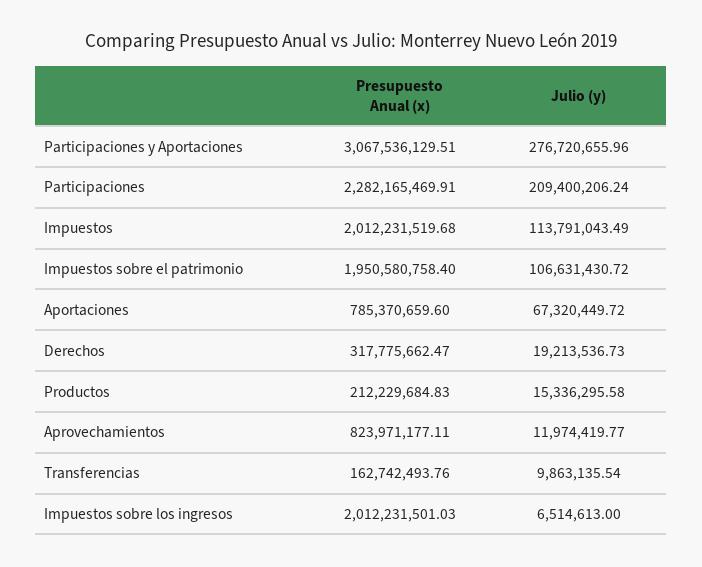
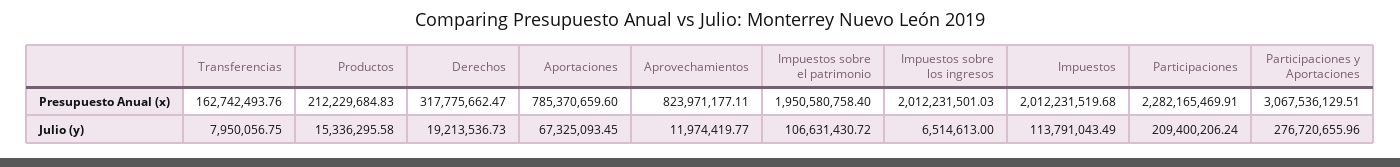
  {
    "Presupuesto Anual (x)": {
      "Participaciones y Aportaciones": 3067536129.51,
      "Participaciones": 2282165469.91,
      "Impuestos": 2012231519.68,
      "Impuestos sobre el patrimonio": 1950580758.4,
      "Aportaciones": 785370659.6,
      "Derechos": 317775662.47,
      "Productos": 212229684.83,
      "Aprovechamientos": 823971177.11,
      "Transferencias": 162742493.76,
      "Impuestos sobre los ingresos": 2012231501.03
    },
    "Julio (y)": {
      "Participaciones y Aportaciones": 276720655.96,
      "Participaciones": 209400206.24,
      "Impuestos": 113791043.49,
      "Impuestos sobre el patrimonio": 106631430.72,
-     "Aportaciones": 67320449.72,
+     "Aportaciones": 67325093.45,
      "Derechos": 19213536.73,
      "Productos": 15336295.58,
      "Aprovechamientos": 11974419.77,
-     "Transferencias": 9863135.54,
+     "Transferencias": 7950056.75,
      "Impuestos sobre los ingresos": 6514613
    }
  }

